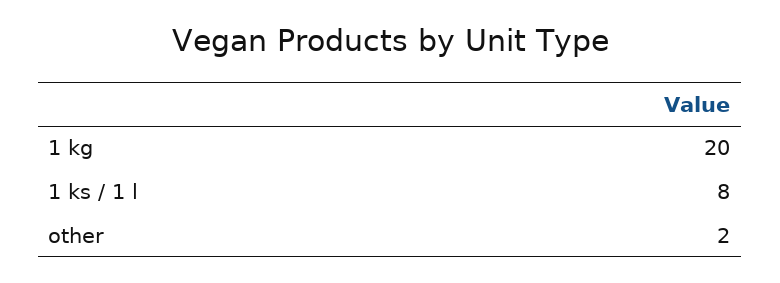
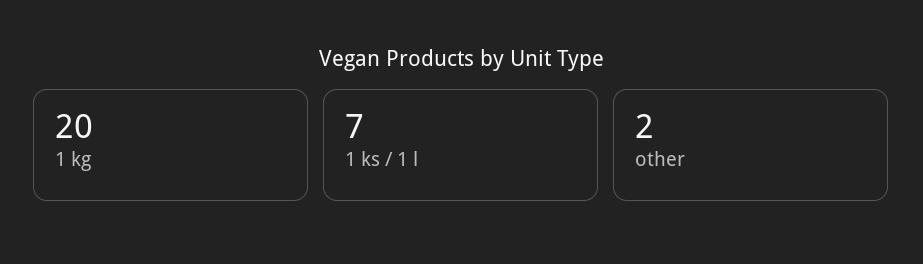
  {
    "1 kg": 20,
-   "1 ks / 1 l": 8,
+   "1 ks / 1 l": 7,
    "other": 2
  }

